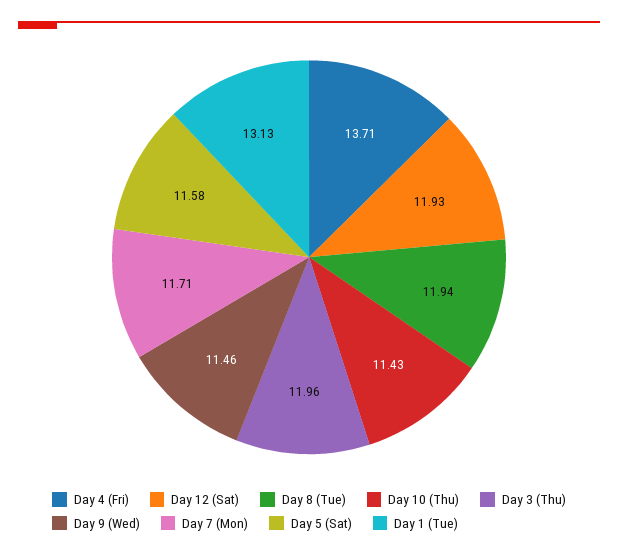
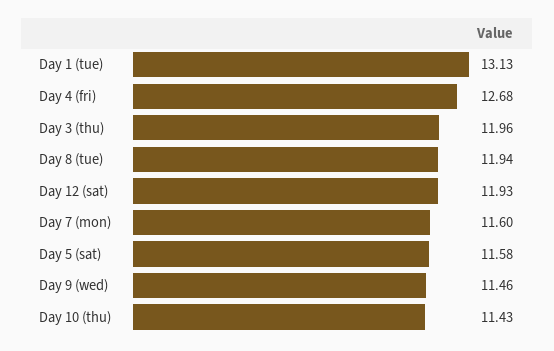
  {
-   "Day 4 (Fri)": 13.71,
+   "Day 4 (Fri)": 12.68,
    "Day 12 (Sat)": 11.93,
    "Day 8 (Tue)": 11.94,
    "Day 10 (Thu)": 11.43,
    "Day 3 (Thu)": 11.96,
    "Day 9 (Wed)": 11.46,
-   "Day 7 (Mon)": 11.71,
+   "Day 7 (Mon)": 11.6,
    "Day 5 (Sat)": 11.58,
    "Day 1 (Tue)": 13.13
  }

